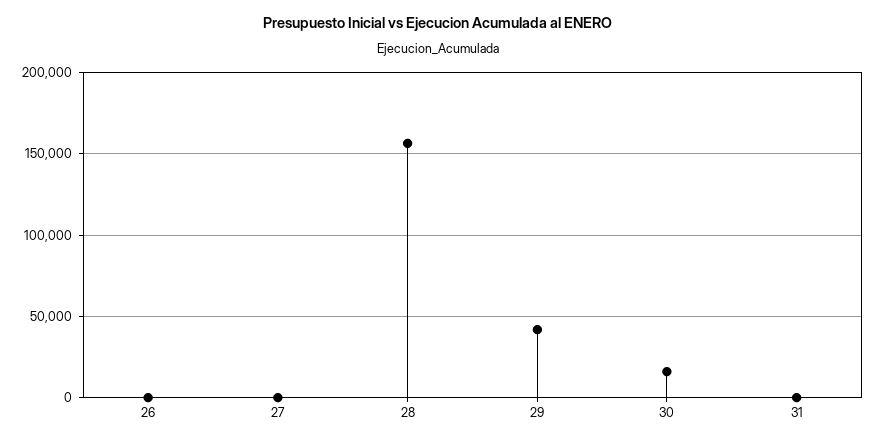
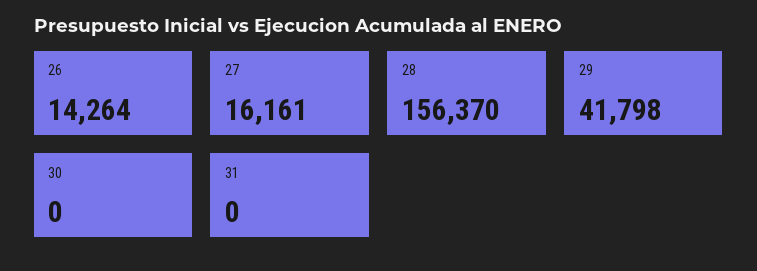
  {
-   "26": 0,
+   "26": 14264,
-   "27": 0,
+   "27": 16161,
    "28": 156370,
    "29": 41798,
-   "30": 15000,
+   "30": 0,
    "31": 0
  }

